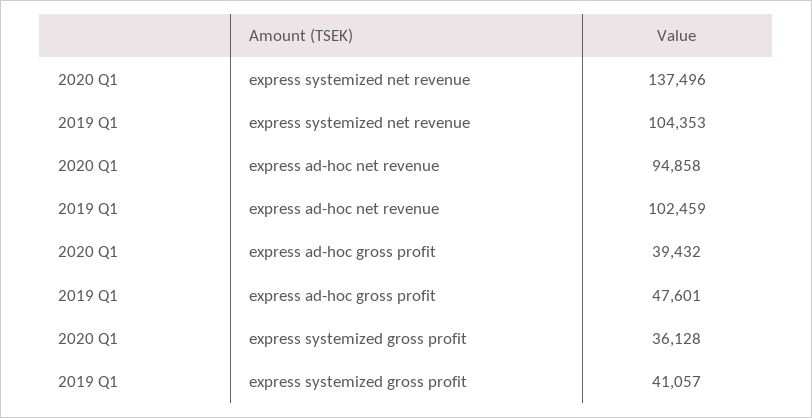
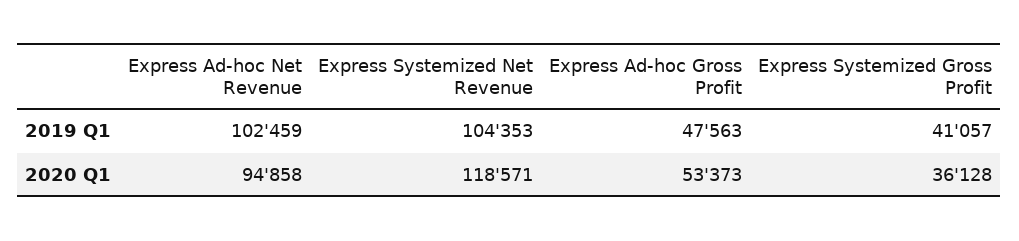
  {
    "2020 Q1": {
-     "express systemized net revenue": 137496,
+     "express systemized net revenue": 118571,
      "express ad-hoc net revenue": 94858,
-     "express ad-hoc gross profit": 39432,
+     "express ad-hoc gross profit": 53373,
      "express systemized gross profit": 36128
    },
    "2019 Q1": {
      "express systemized net revenue": 104353,
      "express ad-hoc net revenue": 102459,
-     "express ad-hoc gross profit": 47601,
+     "express ad-hoc gross profit": 47563,
      "express systemized gross profit": 41057
    }
  }

